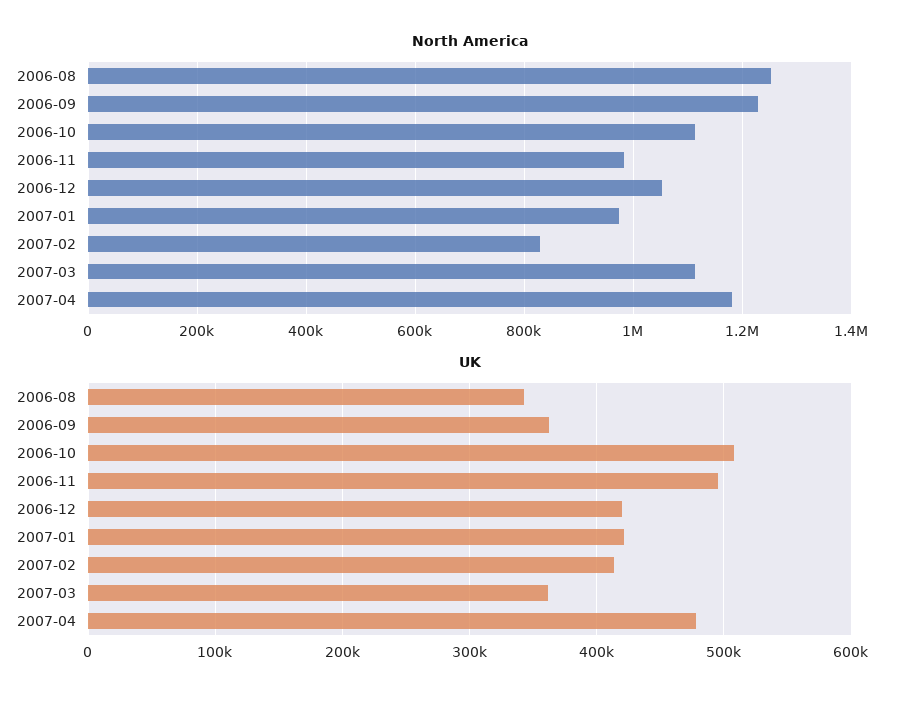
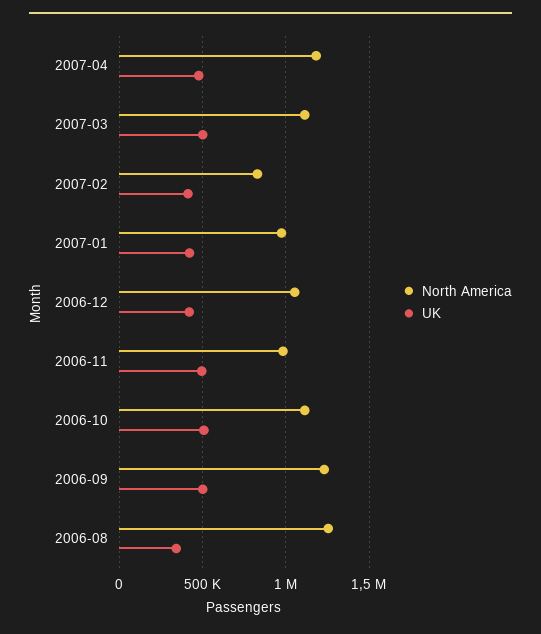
  {
    "North America": {
      "2006-08": 1260000,
      "2006-09": 1220000,
      "2006-10": 1120000,
      "2006-11": 980000,
      "2006-12": 1060000,
      "2007-01": 980000,
      "2007-02": 820000,
      "2007-03": 1120000,
      "2007-04": 1180000
    },
    "UK": {
      "2006-08": 340000,
-     "2006-09": 360000,
+     "2006-09": 500000,
      "2006-10": 510000,
      "2006-11": 500000,
      "2006-12": 420000,
      "2007-01": 420000,
      "2007-02": 410000,
-     "2007-03": 360000,
+     "2007-03": 500000,
      "2007-04": 480000
    }
  }

